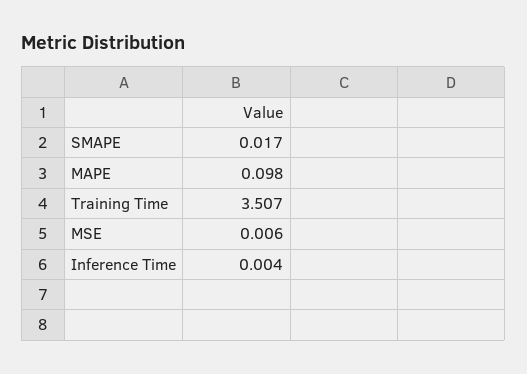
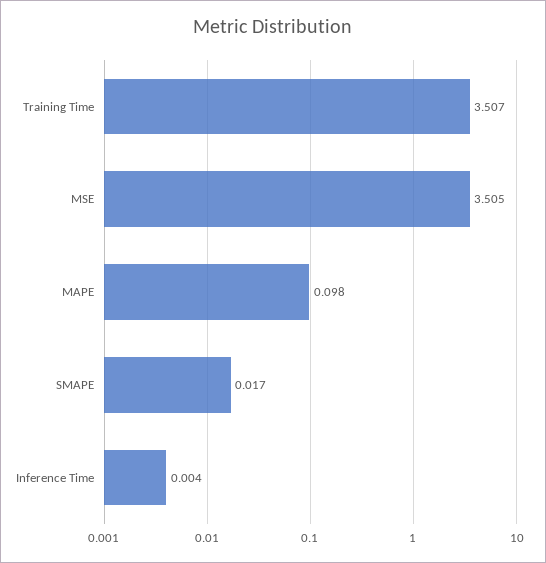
  {
    "SMAPE": 0.017,
    "MAPE": 0.098,
    "Training Time": 3.507,
-   "MSE": 0.006,
+   "MSE": 3.505,
    "Inference Time": 0.004
  }

